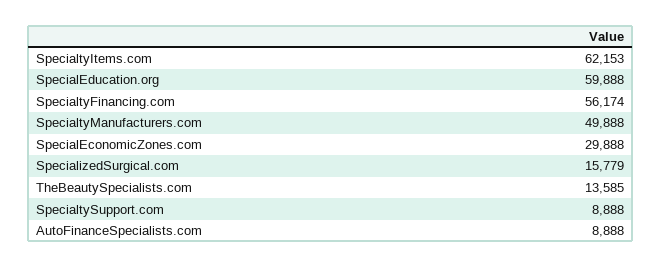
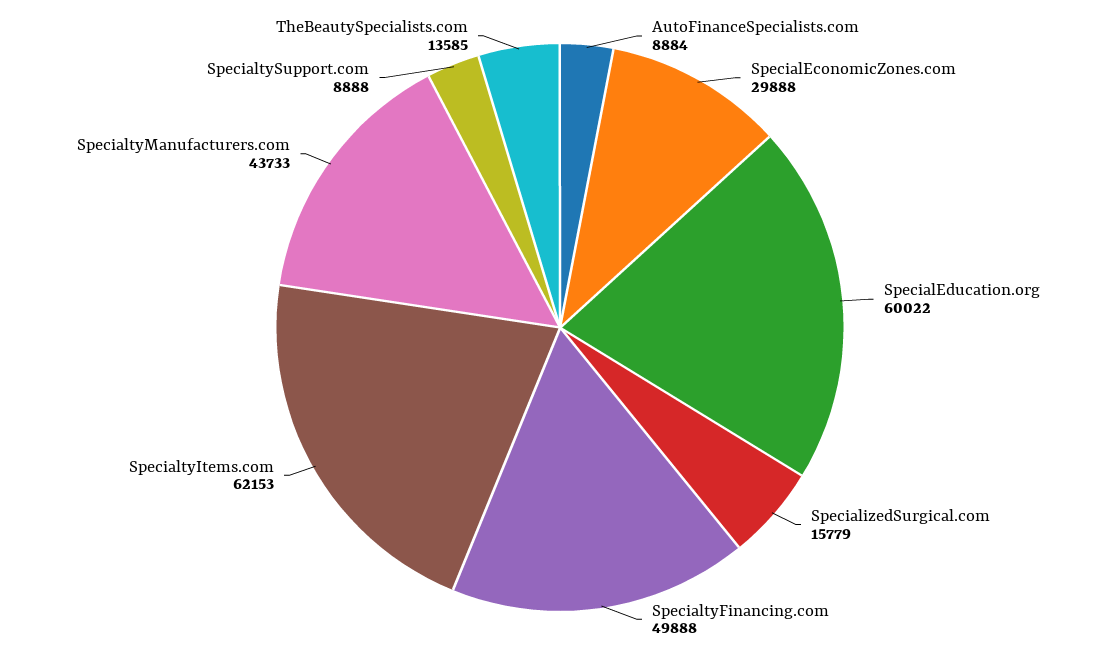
  {
    "SpecialtyItems.com": 62153,
-   "SpecialEducation.org": 59888,
+   "SpecialEducation.org": 60022,
-   "SpecialtyFinancing.com": 56174,
+   "SpecialtyFinancing.com": 49888,
-   "SpecialtyManufacturers.com": 49888,
+   "SpecialtyManufacturers.com": 43733,
    "SpecialEconomicZones.com": 29888,
    "SpecializedSurgical.com": 15779,
    "TheBeautySpecialists.com": 13585,
    "SpecialtySupport.com": 8888,
-   "AutoFinanceSpecialists.com": 8888
+   "AutoFinanceSpecialists.com": 8884
  }

